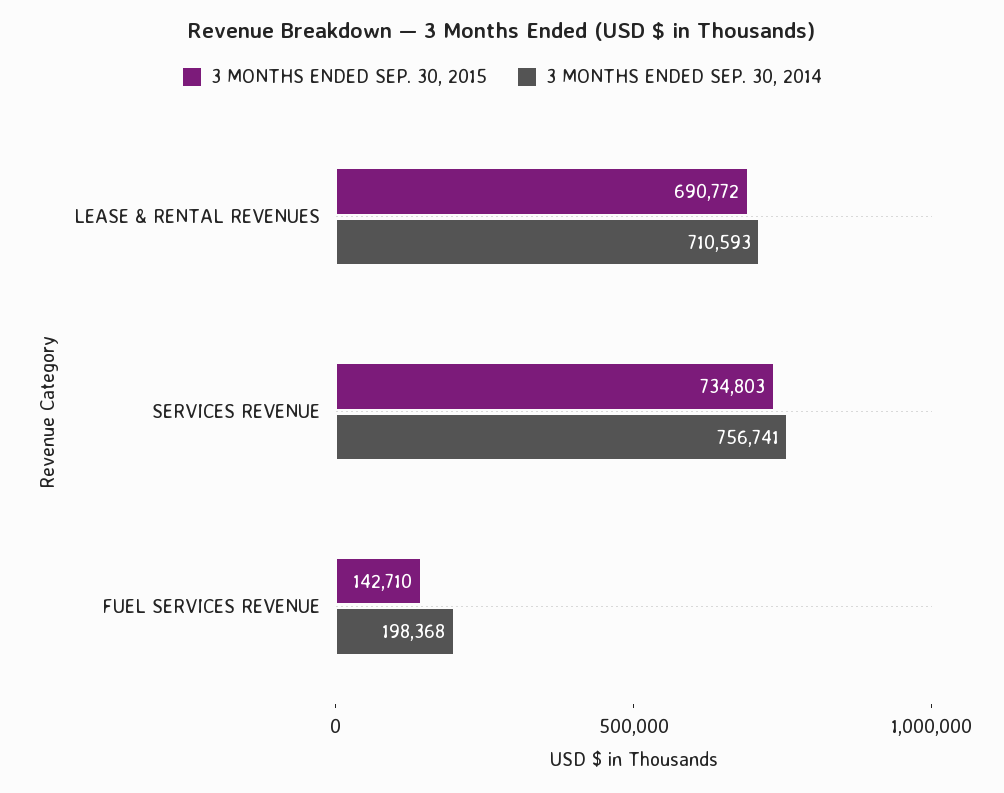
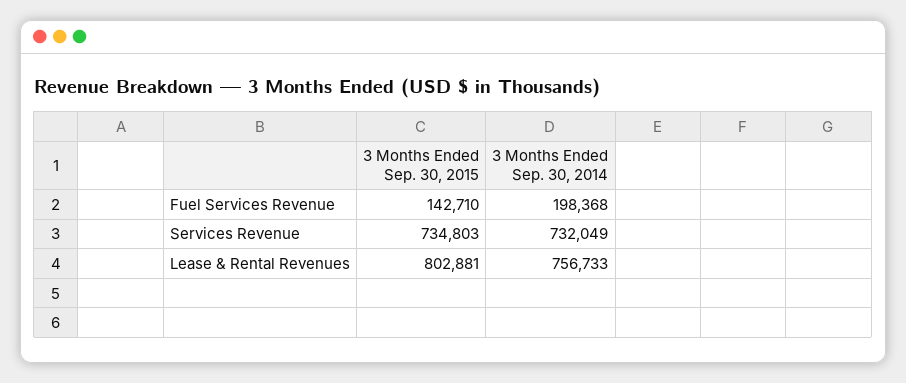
  {
    "3 MONTHS ENDED SEP. 30, 2015": {
-     "LEASE & RENTAL REVENUES": 690772,
+     "LEASE & RENTAL REVENUES": 802881,
      "SERVICES REVENUE": 734803,
      "FUEL SERVICES REVENUE": 142710
    },
    "3 MONTHS ENDED SEP. 30, 2014": {
-     "LEASE & RENTAL REVENUES": 710593,
+     "LEASE & RENTAL REVENUES": 756733,
-     "SERVICES REVENUE": 756741,
+     "SERVICES REVENUE": 732049,
      "FUEL SERVICES REVENUE": 198368
    }
  }

